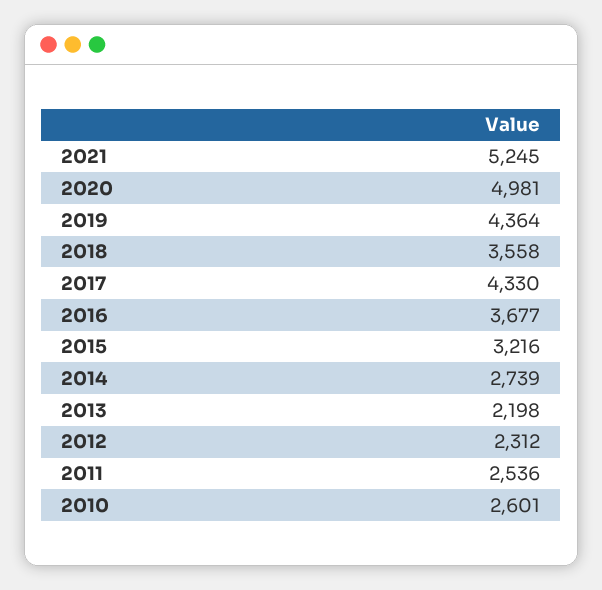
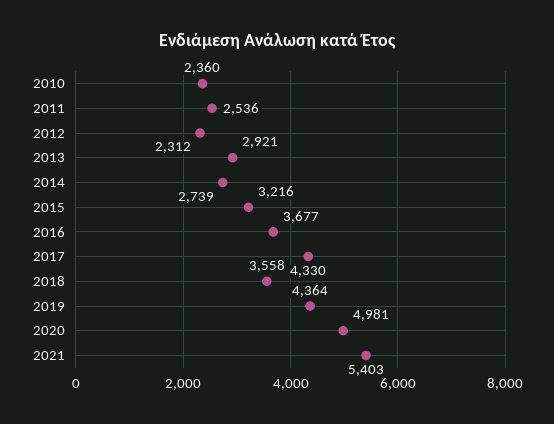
  {
-   "2021": 5245,
+   "2021": 5403,
    "2020": 4981,
    "2019": 4364,
    "2018": 3558,
    "2017": 4330,
    "2016": 3677,
    "2015": 3216,
    "2014": 2739,
-   "2013": 2198,
+   "2013": 2921,
    "2012": 2312,
    "2011": 2536,
-   "2010": 2601
+   "2010": 2360
  }

